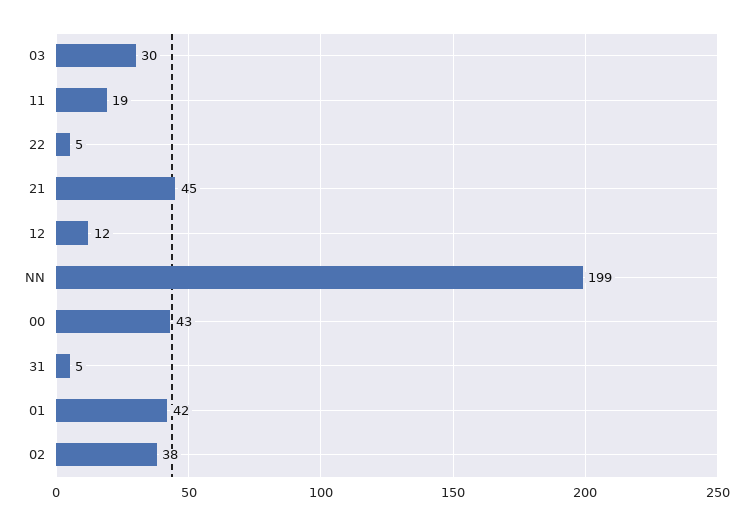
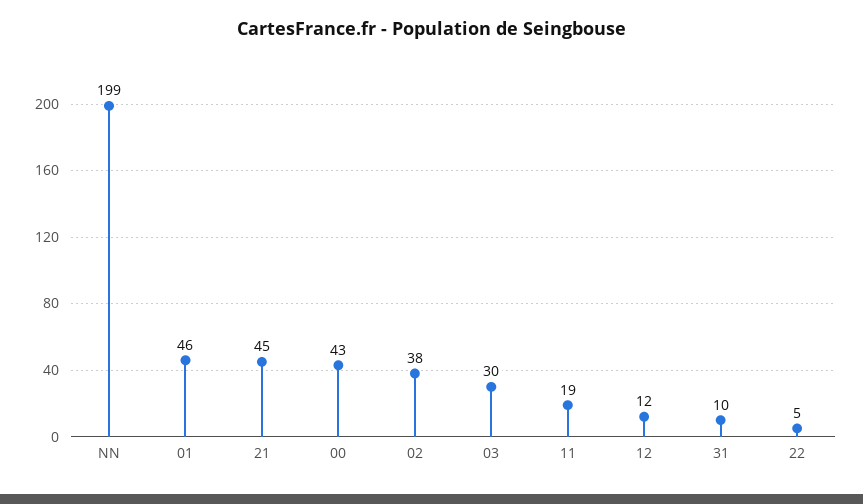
  {
    "03": 30,
    "11": 19,
    "22": 5,
    "21": 45,
    "12": 12,
    "NN": 199,
    "00": 43,
-   "31": 5,
+   "31": 10,
-   "01": 42,
+   "01": 46,
    "02": 38
  }

